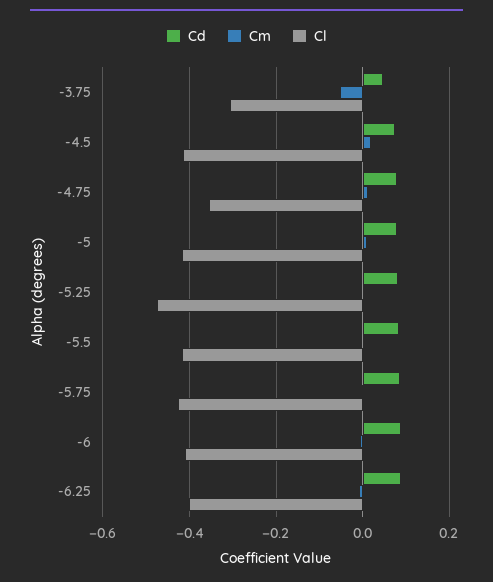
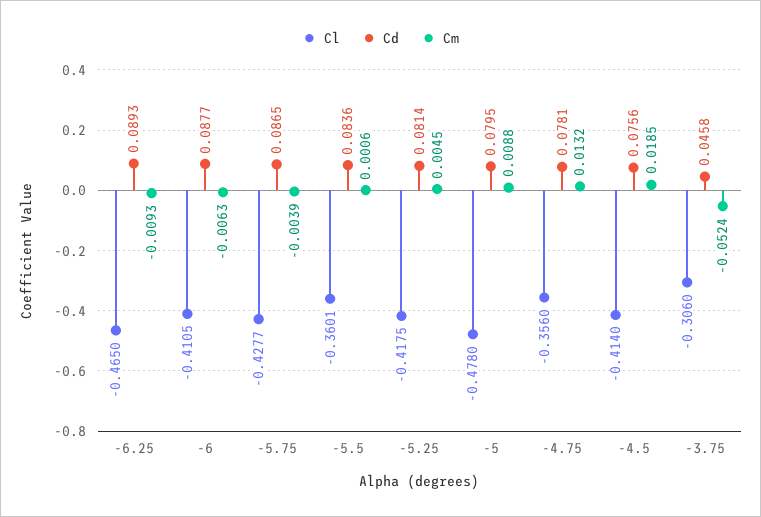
  {
    "Cd": {
      "-3.75": 0.0458,
      "-4.5": 0.0756,
      "-4.75": 0.0781,
      "-5": 0.0795,
      "-5.25": 0.0814,
      "-5.5": 0.0836,
      "-5.75": 0.0865,
      "-6": 0.0877,
      "-6.25": 0.0893
    },
    "Cm": {
      "-3.75": -0.0524,
      "-4.5": 0.0185,
      "-4.75": 0.0132,
      "-5": 0.0088,
      "-5.25": 0.0045,
      "-5.5": 0.0006,
      "-5.75": -0.0039,
      "-6": -0.0063,
      "-6.25": -0.0093
    },
    "Cl": {
      "-3.75": -0.306,
      "-4.5": -0.414,
      "-4.75": -0.356,
-     "-5": -0.42,
+     "-5": -0.478,
-     "-5.25": -0.48,
+     "-5.25": -0.4175,
-     "-5.5": -0.42,
+     "-5.5": -0.3601,
      "-5.75": -0.4277,
      "-6": -0.4105,
-     "-6.25": -0.4
+     "-6.25": -0.465
    }
  }

